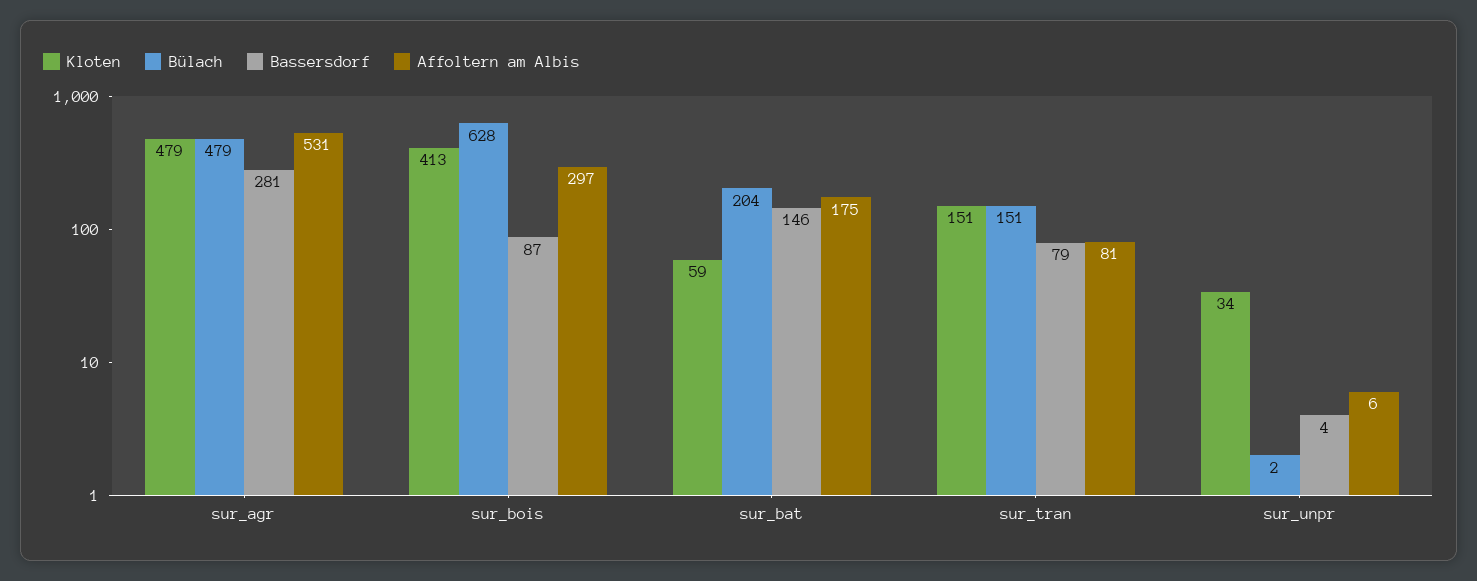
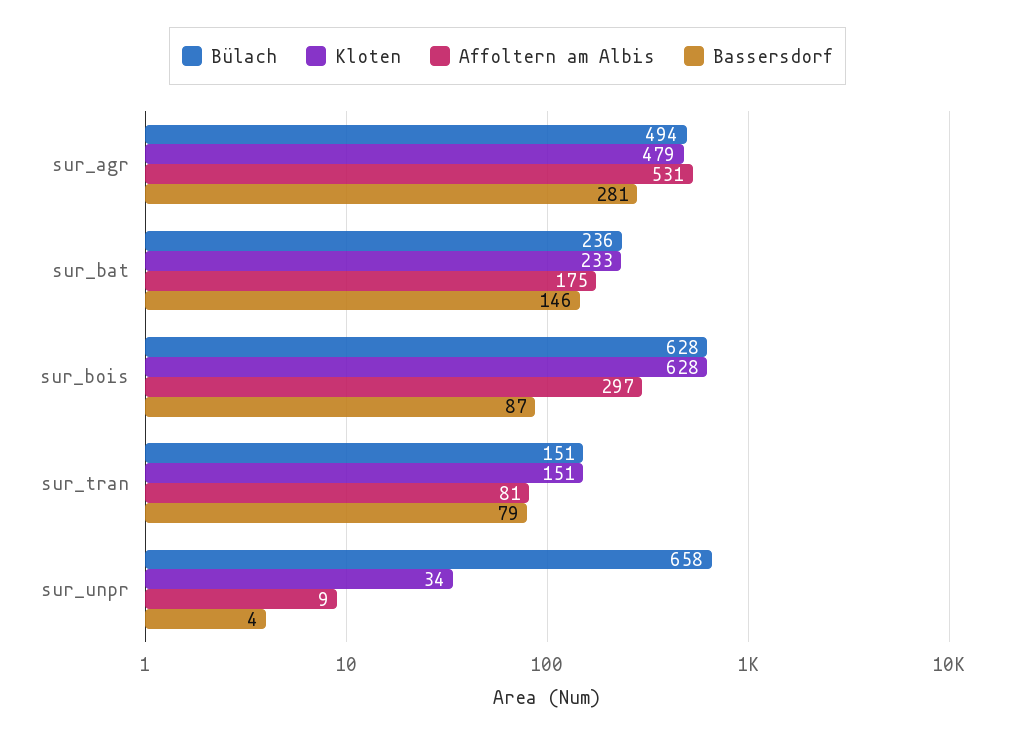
  {
    "Kloten": {
      "sur_agr": 479,
-     "sur_bois": 413,
+     "sur_bois": 628,
-     "sur_bat": 59,
+     "sur_bat": 233,
      "sur_tran": 151,
      "sur_unpr": 34
    },
    "Bülach": {
-     "sur_agr": 479,
+     "sur_agr": 494,
      "sur_bois": 628,
-     "sur_bat": 204,
+     "sur_bat": 236,
      "sur_tran": 151,
-     "sur_unpr": 2
+     "sur_unpr": 658
    },
    "Bassersdorf": {
      "sur_agr": 281,
      "sur_bois": 87,
      "sur_bat": 146,
      "sur_tran": 79,
      "sur_unpr": 4
    },
    "Affoltern am Albis": {
      "sur_agr": 531,
      "sur_bois": 297,
      "sur_bat": 175,
      "sur_tran": 81,
-     "sur_unpr": 6
+     "sur_unpr": 9
    }
  }

